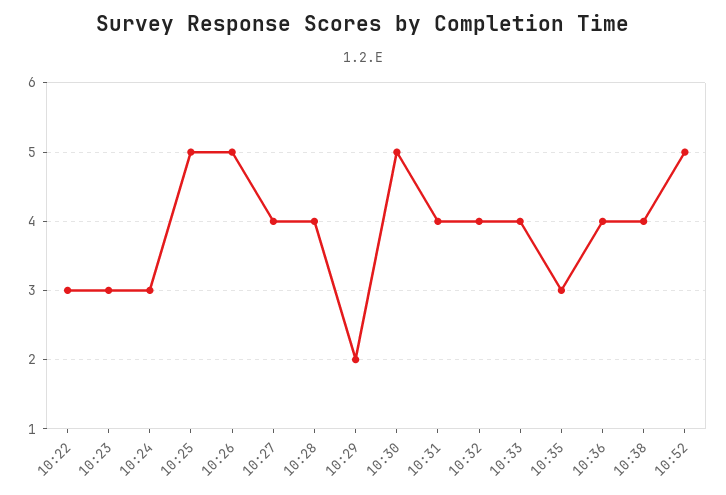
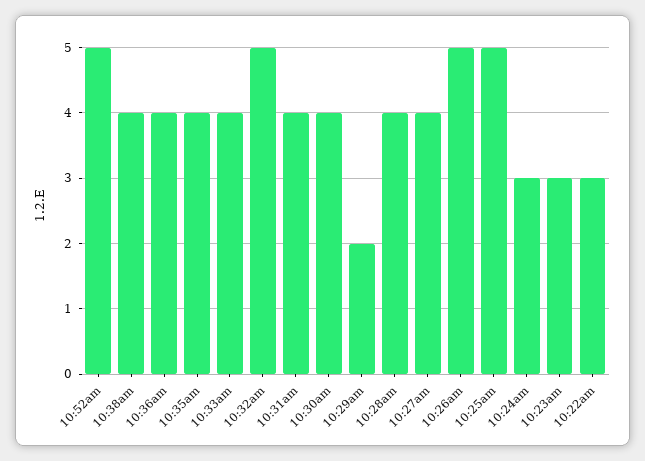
  {
    "10:22": 3,
    "10:23": 3,
    "10:24": 3,
    "10:25": 5,
    "10:26": 5,
    "10:27": 4,
    "10:28": 4,
    "10:29": 2,
-   "10:30": 5,
+   "10:30": 4,
    "10:31": 4,
-   "10:32": 4,
+   "10:32": 5,
    "10:33": 4,
-   "10:35": 3,
+   "10:35": 4,
    "10:36": 4,
    "10:38": 4,
    "10:52": 5
  }

